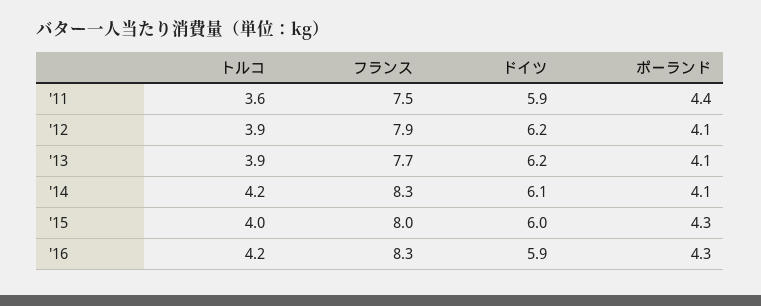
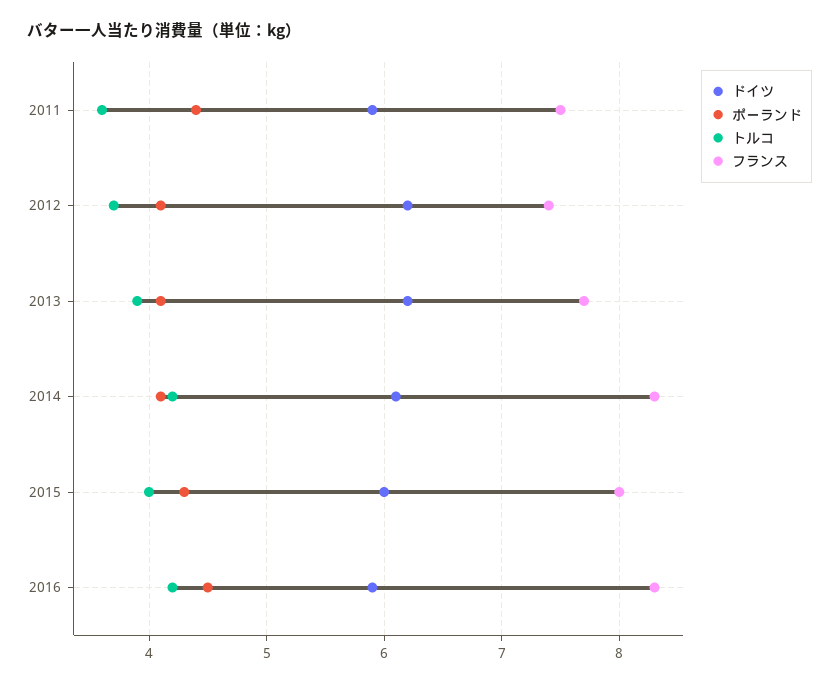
  {
    "トルコ": {
      "'11": 3.6,
-     "'12": 3.9,
+     "'12": 3.7,
      "'13": 3.9,
      "'14": 4.2,
      "'15": 4,
      "'16": 4.2
    },
    "フランス": {
      "'11": 7.5,
-     "'12": 7.9,
+     "'12": 7.4,
      "'13": 7.7,
      "'14": 8.3,
      "'15": 8,
      "'16": 8.3
    },
    "ドイツ": {
      "'11": 5.9,
      "'12": 6.2,
      "'13": 6.2,
      "'14": 6.1,
      "'15": 6,
      "'16": 5.9
    },
    "ポーランド": {
      "'11": 4.4,
      "'12": 4.1,
      "'13": 4.1,
      "'14": 4.1,
      "'15": 4.3,
-     "'16": 4.3
+     "'16": 4.5
    }
  }

